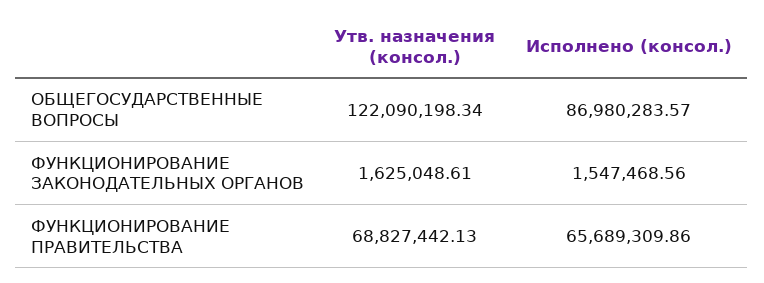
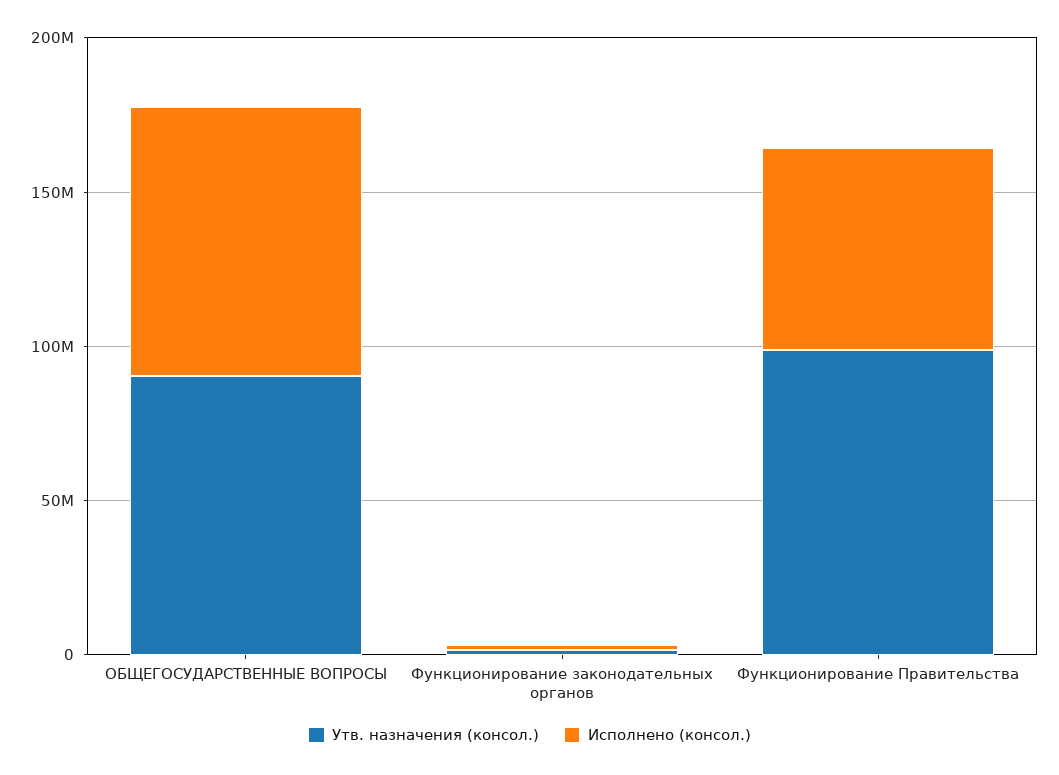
  {
    "Утв. назначения (консол.)": {
-     "ОБЩЕГОСУДАРСТВЕННЫЕ ВОПРОСЫ": 122090198.34,
+     "ОБЩЕГОСУДАРСТВЕННЫЕ ВОПРОСЫ": 90000000,
      "ФУНКЦИОНИРОВАНИЕ ЗАКОНОДАТЕЛЬНЫХ ОРГАНОВ": 1625048.61,
-     "ФУНКЦИОНИРОВАНИЕ ПРАВИТЕЛЬСТВА": 68827442.13
+     "ФУНКЦИОНИРОВАНИЕ ПРАВИТЕЛЬСТВА": 100000000
    },
    "Исполнено (консол.)": {
      "ОБЩЕГОСУДАРСТВЕННЫЕ ВОПРОСЫ": 86980283.57,
      "ФУНКЦИОНИРОВАНИЕ ЗАКОНОДАТЕЛЬНЫХ ОРГАНОВ": 1547468.56,
      "ФУНКЦИОНИРОВАНИЕ ПРАВИТЕЛЬСТВА": 65689309.86
    }
  }

